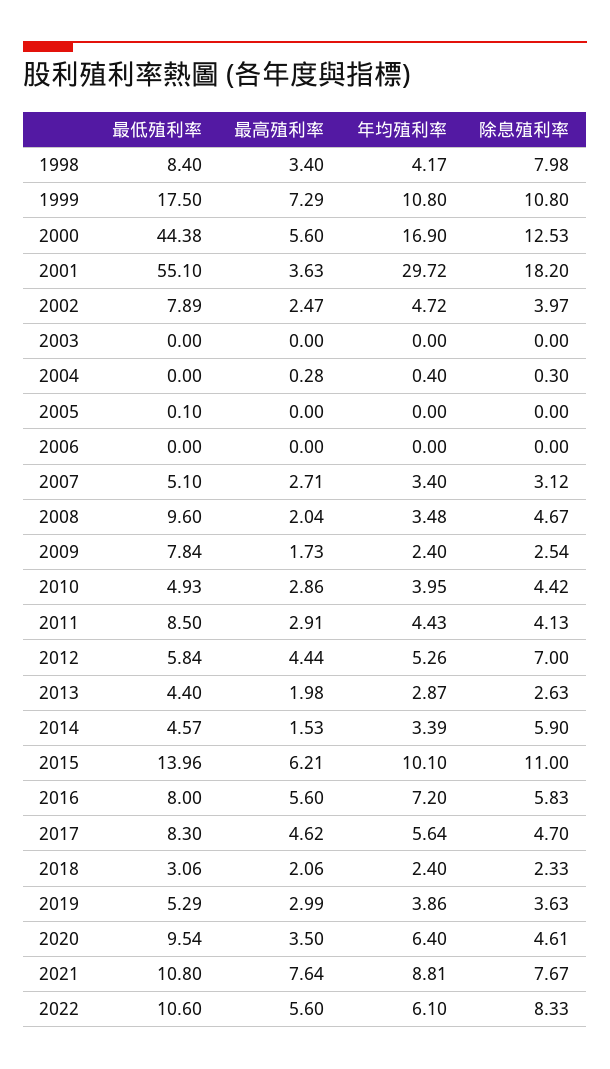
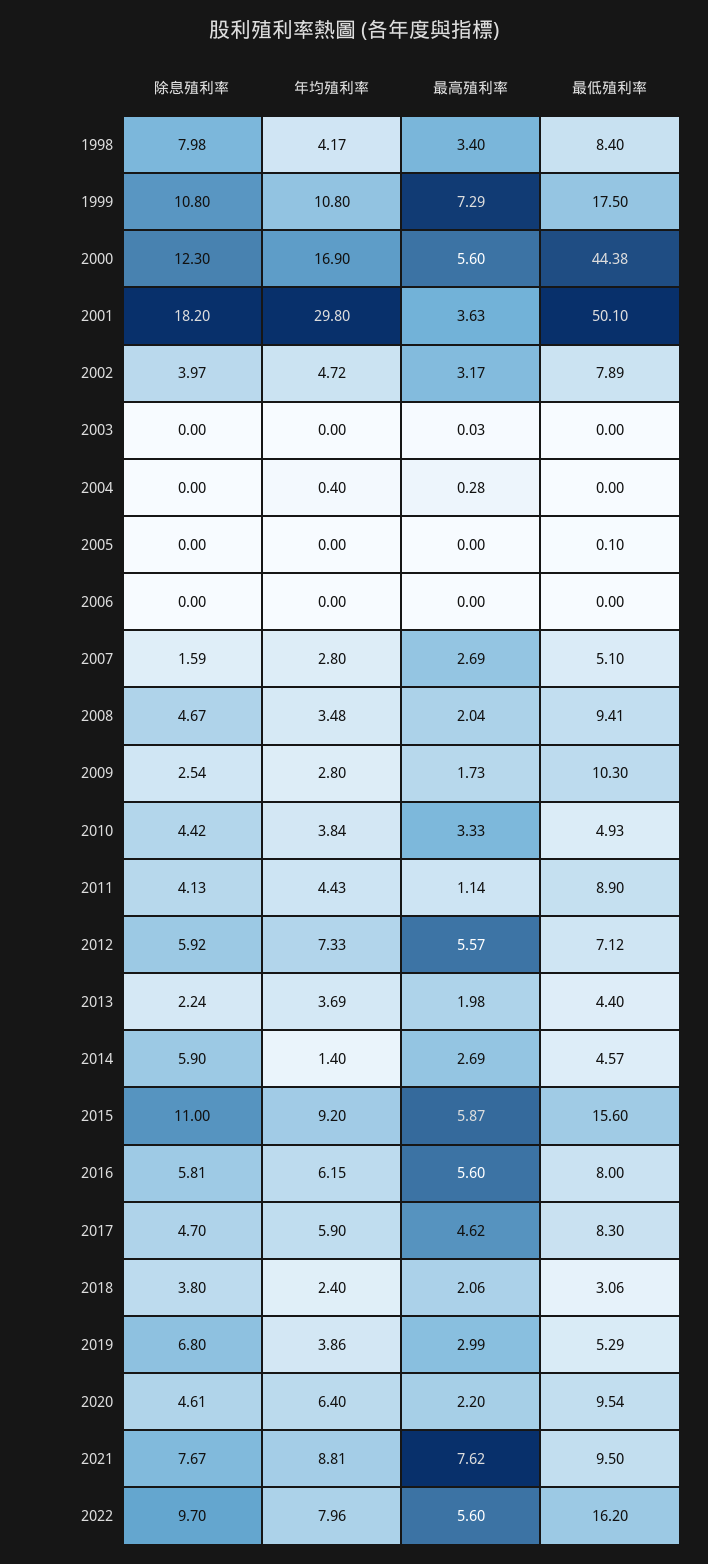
  {
    "最低殖利率": {
      "1998": 8.4,
      "1999": 17.5,
      "2000": 44.38,
-     "2001": 55.1,
+     "2001": 50.1,
      "2002": 7.89,
      "2003": 0,
      "2004": 0,
      "2005": 0.1,
      "2006": 0,
      "2007": 5.1,
-     "2008": 9.6,
+     "2008": 9.41,
-     "2009": 7.84,
+     "2009": 10.3,
      "2010": 4.93,
-     "2011": 8.5,
+     "2011": 8.9,
-     "2012": 5.84,
+     "2012": 7.12,
      "2013": 4.4,
      "2014": 4.57,
-     "2015": 13.96,
+     "2015": 15.6,
      "2016": 8,
      "2017": 8.3,
      "2018": 3.06,
      "2019": 5.29,
      "2020": 9.54,
-     "2021": 10.8,
+     "2021": 9.5,
-     "2022": 10.6
+     "2022": 16.2
    },
    "最高殖利率": {
      "1998": 3.4,
      "1999": 7.29,
      "2000": 5.6,
      "2001": 3.63,
-     "2002": 2.47,
+     "2002": 3.17,
-     "2003": 0,
+     "2003": 0.03,
      "2004": 0.28,
      "2005": 0,
      "2006": 0,
-     "2007": 2.71,
+     "2007": 2.69,
      "2008": 2.04,
      "2009": 1.73,
-     "2010": 2.86,
+     "2010": 3.33,
-     "2011": 2.91,
+     "2011": 1.14,
-     "2012": 4.44,
+     "2012": 5.57,
      "2013": 1.98,
-     "2014": 1.53,
+     "2014": 2.69,
-     "2015": 6.21,
+     "2015": 5.87,
      "2016": 5.6,
      "2017": 4.62,
      "2018": 2.06,
      "2019": 2.99,
-     "2020": 3.5,
+     "2020": 2.2,
-     "2021": 7.64,
+     "2021": 7.62,
      "2022": 5.6
    },
    "年均殖利率": {
      "1998": 4.17,
      "1999": 10.8,
      "2000": 16.9,
-     "2001": 29.72,
+     "2001": 29.8,
      "2002": 4.72,
      "2003": 0,
      "2004": 0.4,
      "2005": 0,
      "2006": 0,
-     "2007": 3.4,
+     "2007": 2.8,
      "2008": 3.48,
-     "2009": 2.4,
+     "2009": 2.8,
-     "2010": 3.95,
+     "2010": 3.84,
      "2011": 4.43,
-     "2012": 5.26,
+     "2012": 7.33,
-     "2013": 2.87,
+     "2013": 3.69,
-     "2014": 3.39,
+     "2014": 1.4,
-     "2015": 10.1,
+     "2015": 9.2,
-     "2016": 7.2,
+     "2016": 6.15,
-     "2017": 5.64,
+     "2017": 5.9,
      "2018": 2.4,
      "2019": 3.86,
      "2020": 6.4,
      "2021": 8.81,
-     "2022": 6.1
+     "2022": 7.96
    },
    "除息殖利率": {
      "1998": 7.98,
      "1999": 10.8,
-     "2000": 12.53,
+     "2000": 12.3,
      "2001": 18.2,
      "2002": 3.97,
      "2003": 0,
-     "2004": 0.3,
+     "2004": 0,
      "2005": 0,
      "2006": 0,
-     "2007": 3.12,
+     "2007": 1.59,
      "2008": 4.67,
      "2009": 2.54,
      "2010": 4.42,
      "2011": 4.13,
-     "2012": 7,
+     "2012": 5.92,
-     "2013": 2.63,
+     "2013": 2.24,
      "2014": 5.9,
      "2015": 11,
-     "2016": 5.83,
+     "2016": 5.81,
      "2017": 4.7,
-     "2018": 2.33,
+     "2018": 3.8,
-     "2019": 3.63,
+     "2019": 6.8,
      "2020": 4.61,
      "2021": 7.67,
-     "2022": 8.33
+     "2022": 9.7
    }
  }

